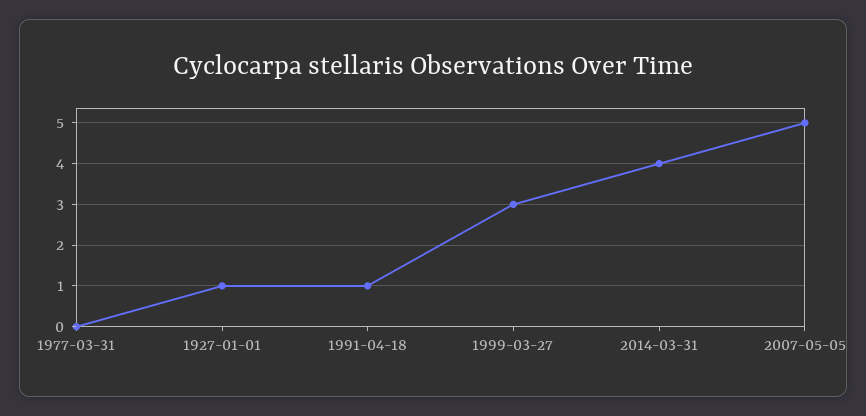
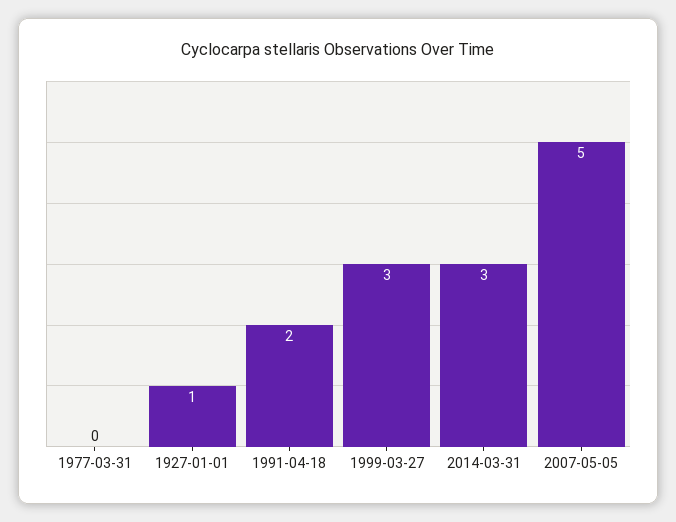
  {
    "1977-03-31": 0,
    "1927-01-01": 1,
-   "1991-04-18": 1,
+   "1991-04-18": 2,
    "1999-03-27": 3,
-   "2014-03-31": 4,
+   "2014-03-31": 3,
    "2007-05-05": 5
  }

